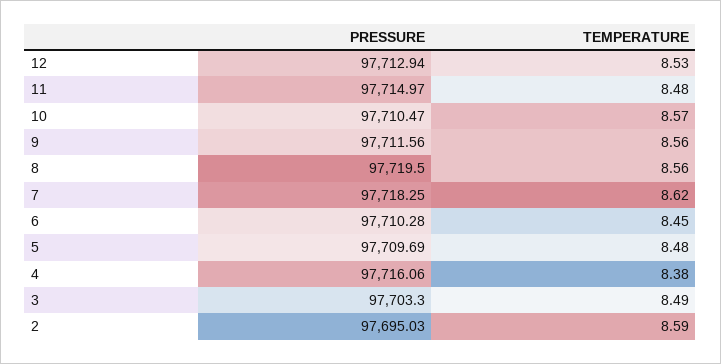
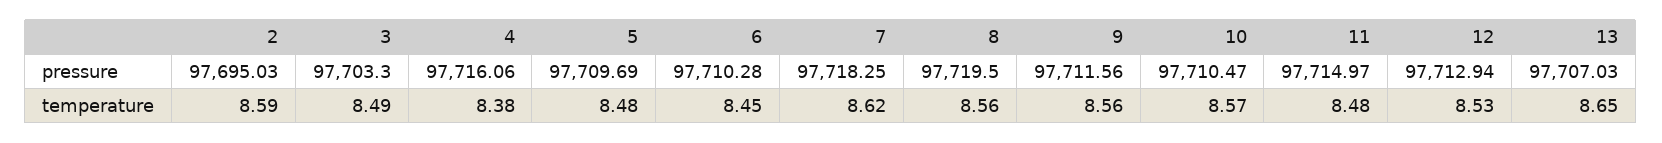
  {
    "PRESSURE": {
      "12": 97712.94,
      "11": 97714.97,
      "10": 97710.47,
      "9": 97711.56,
      "8": 97719.5,
      "7": 97718.25,
      "6": 97710.28,
      "5": 97709.69,
      "4": 97716.06,
      "3": 97703.3,
-     "2": 97695.03
+     "2": 97695.03,
+     "13": 97707.03
    },
    "TEMPERATURE": {
      "12": 8.53,
      "11": 8.48,
      "10": 8.57,
      "9": 8.56,
      "8": 8.56,
      "7": 8.62,
      "6": 8.45,
      "5": 8.48,
      "4": 8.38,
      "3": 8.49,
-     "2": 8.59
+     "2": 8.59,
+     "13": 8.65
    }
  }

